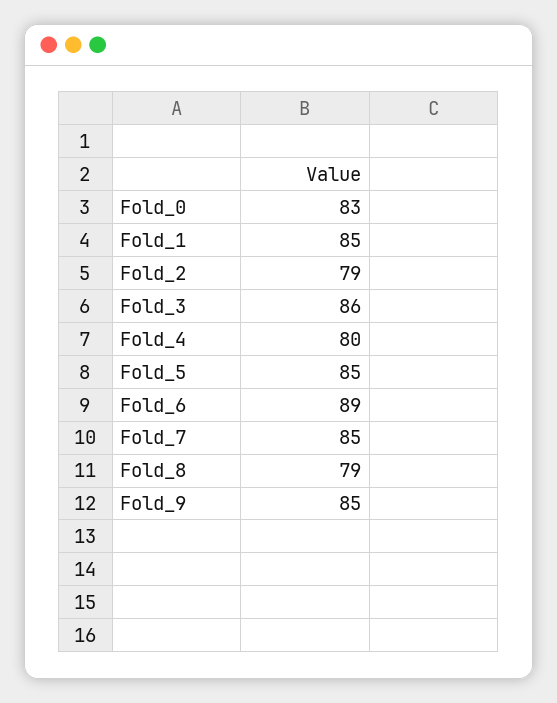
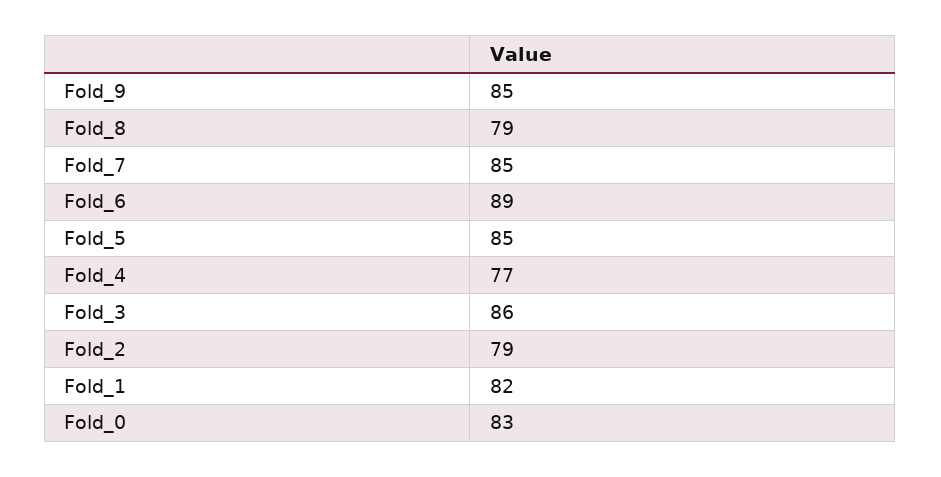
  {
    "Fold_0": 83,
-   "Fold_1": 85,
+   "Fold_1": 82,
    "Fold_2": 79,
    "Fold_3": 86,
-   "Fold_4": 80,
+   "Fold_4": 77,
    "Fold_5": 85,
    "Fold_6": 89,
    "Fold_7": 85,
    "Fold_8": 79,
    "Fold_9": 85
  }

